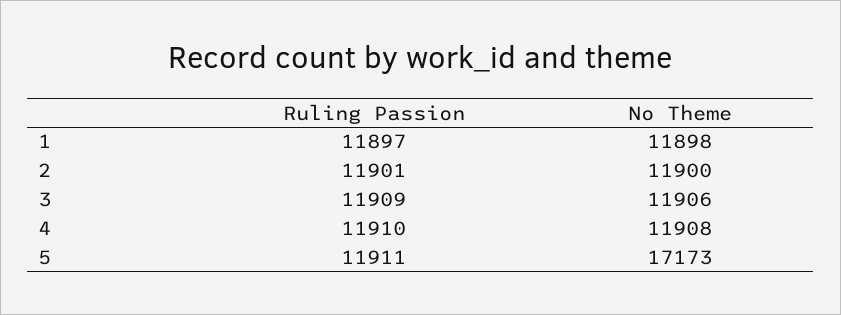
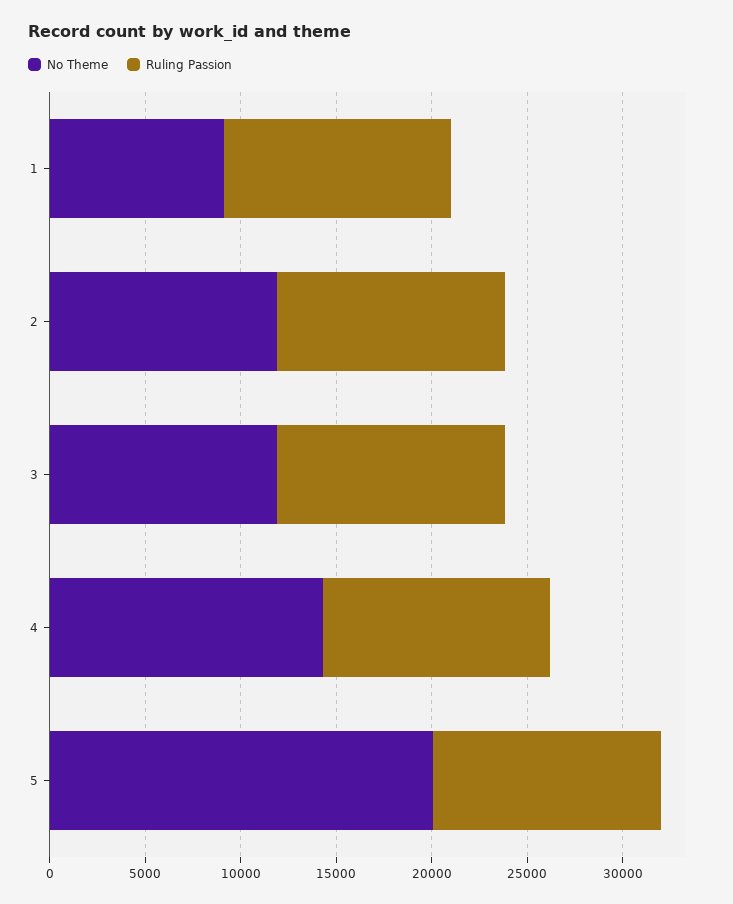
  {
    "Ruling Passion": {
      "1": 11897,
      "2": 11901,
      "3": 11909,
      "4": 11910,
      "5": 11911
    },
    "No Theme": {
-     "1": 11898,
+     "1": 9000,
      "2": 11900,
      "3": 11906,
-     "4": 11908,
+     "4": 14000,
-     "5": 17173
+     "5": 20000
    }
  }

